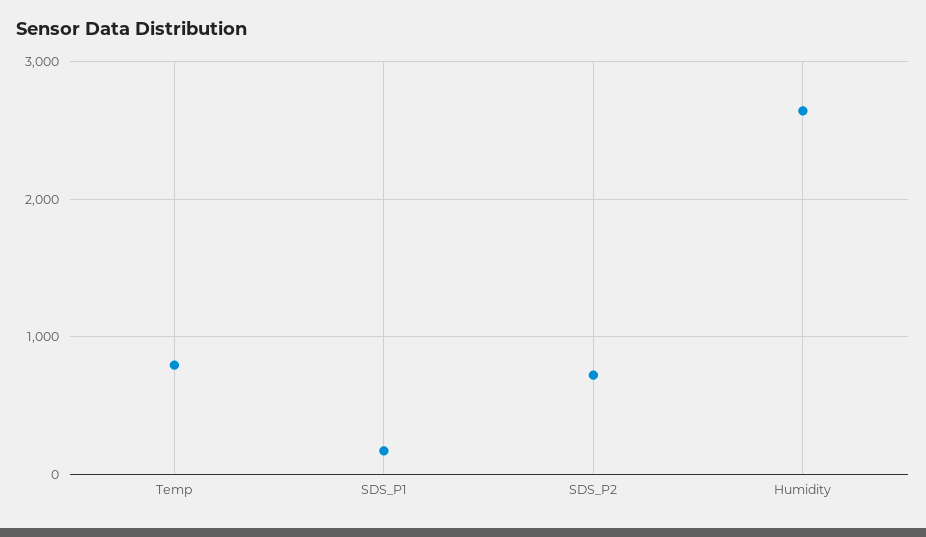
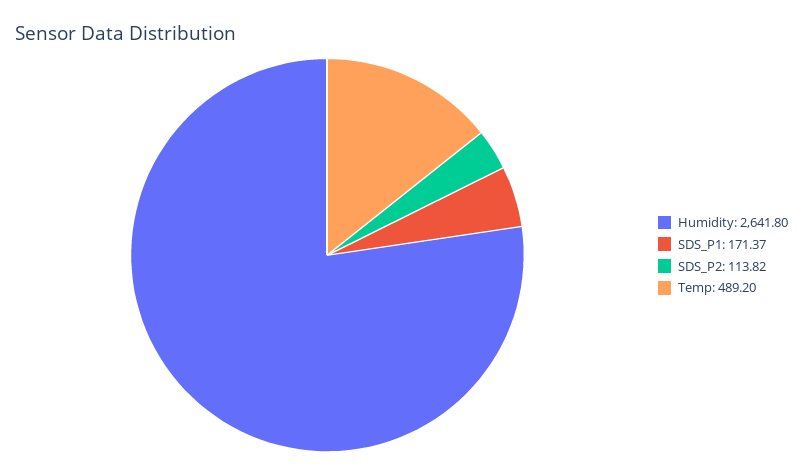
  {
-   "Temp": 800,
+   "Temp": 489.2,
    "SDS_P1": 171.37,
-   "SDS_P2": 700,
+   "SDS_P2": 113.82,
    "Humidity": 2641.8
  }

